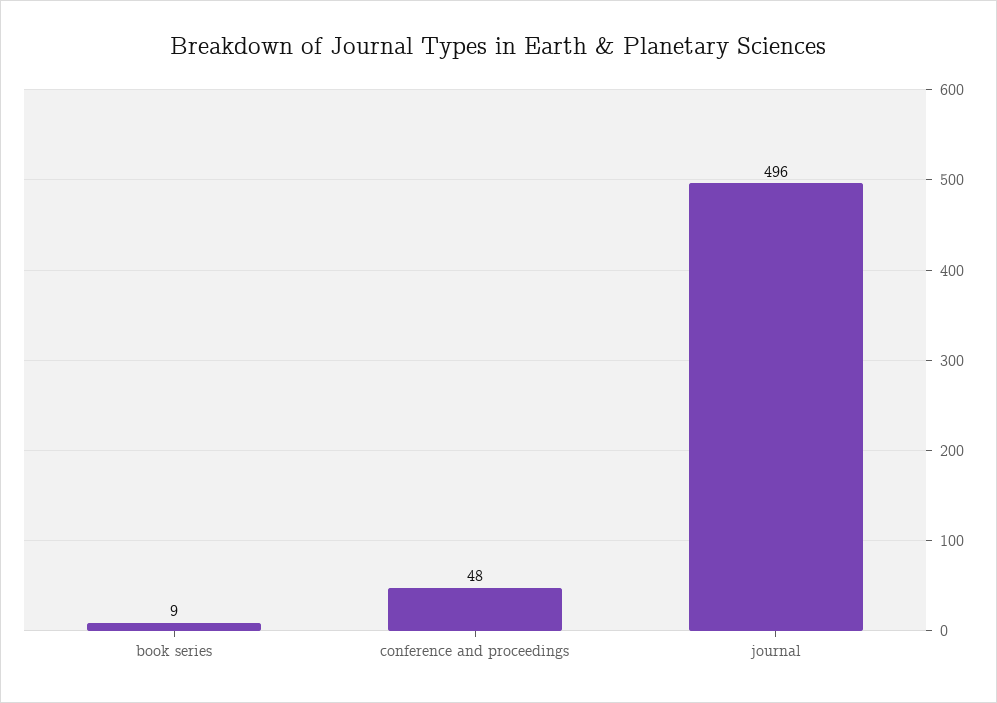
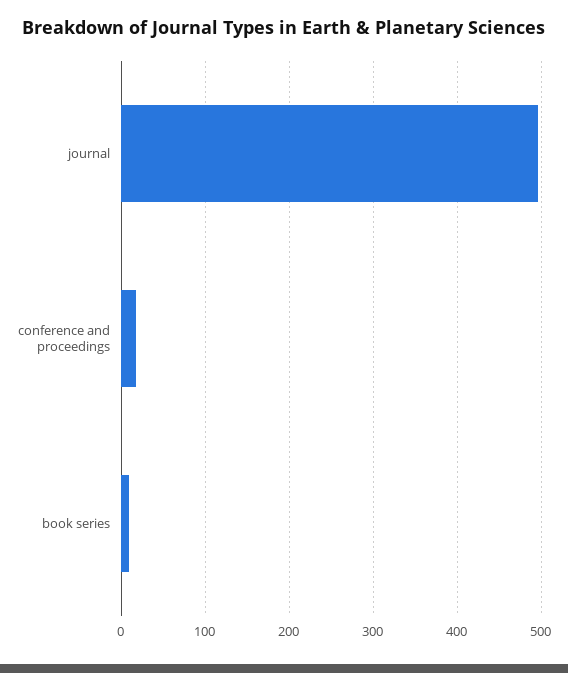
  {
    "book series": 9,
-   "conference and proceedings": 48,
+   "conference and proceedings": 20,
    "journal": 496
  }

